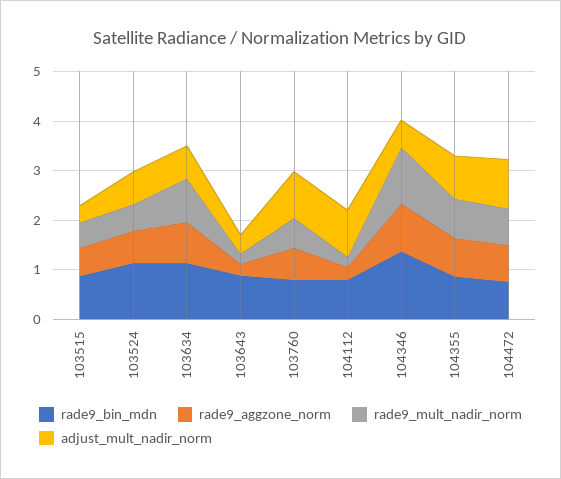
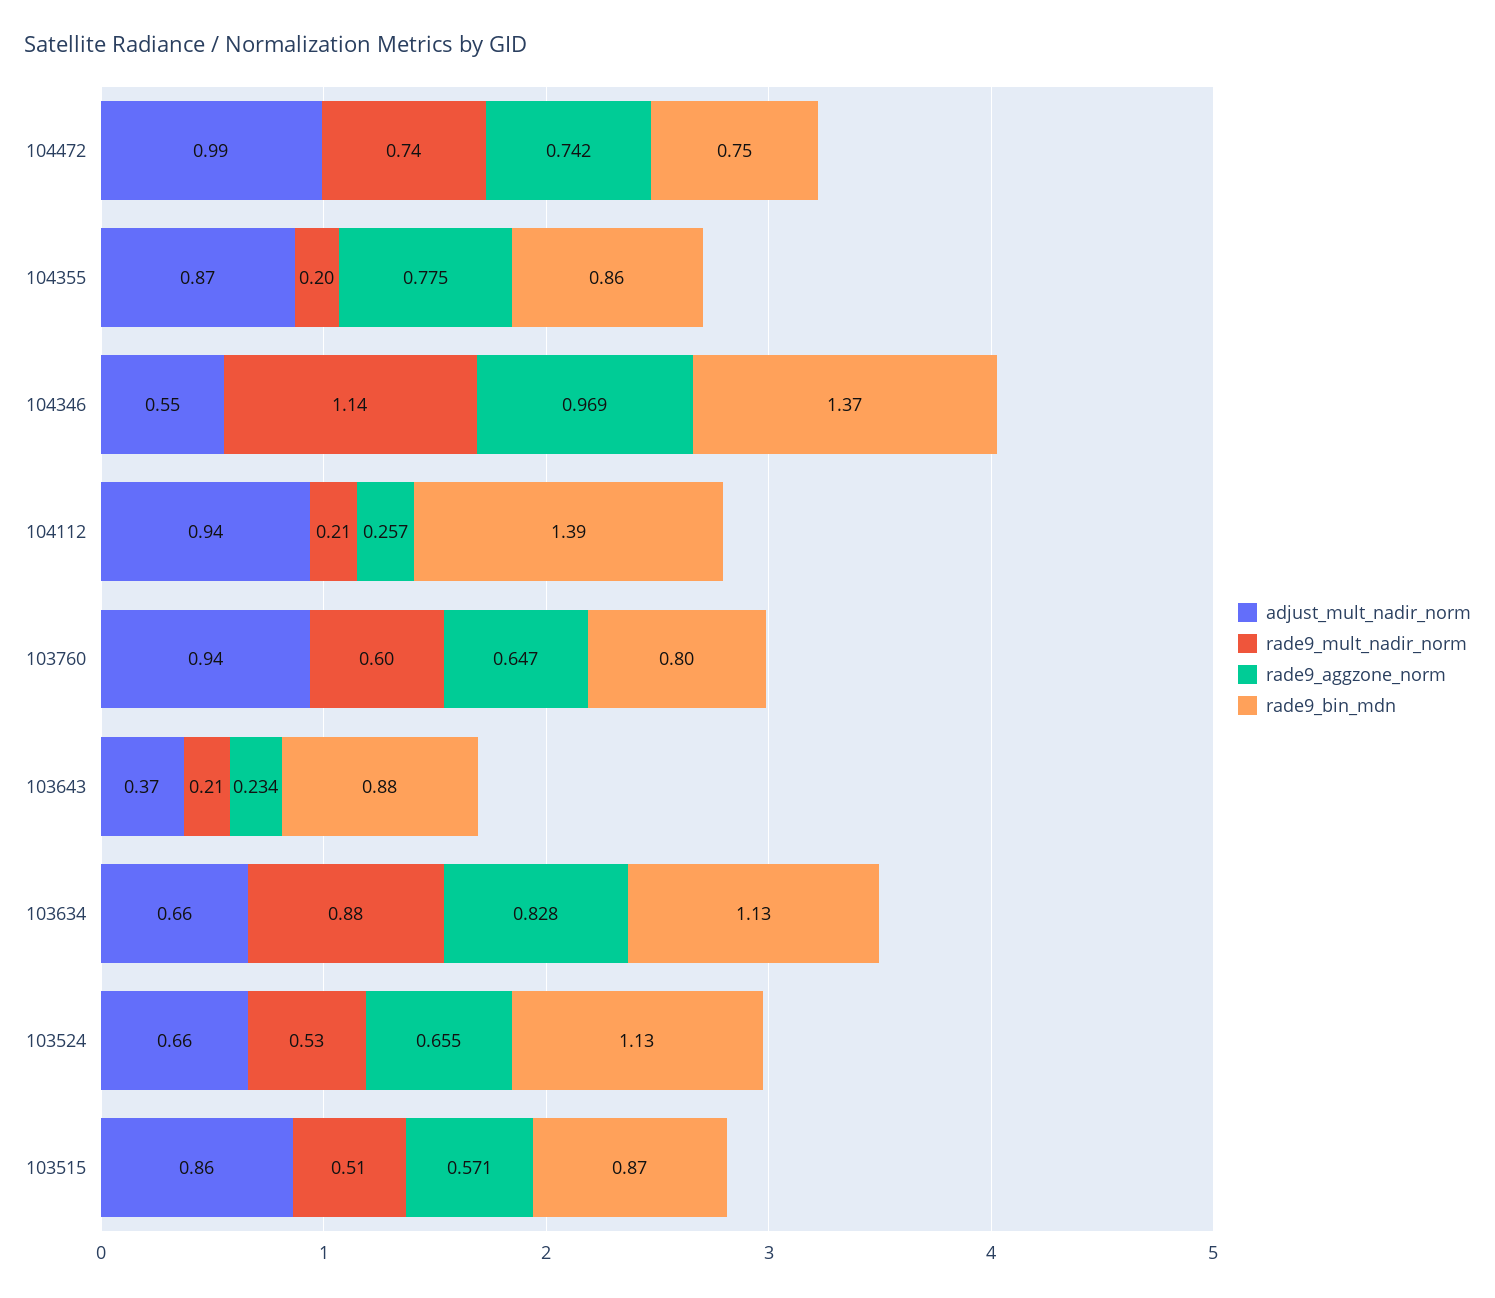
  {
    "rade9_bin_mdn": {
      "103515": 0.87,
      "103524": 1.13,
      "103634": 1.13,
      "103643": 0.88,
      "103760": 0.8,
-     "104112": 0.8,
+     "104112": 1.39,
      "104346": 1.37,
      "104355": 0.86,
      "104472": 0.75
    },
    "rade9_aggzone_norm": {
      "103515": 0.571,
      "103524": 0.655,
      "103634": 0.828,
      "103643": 0.234,
      "103760": 0.647,
      "104112": 0.257,
      "104346": 0.969,
      "104355": 0.775,
      "104472": 0.742
    },
    "rade9_mult_nadir_norm": {
      "103515": 0.51,
      "103524": 0.53,
      "103634": 0.88,
      "103643": 0.21,
      "103760": 0.6,
      "104112": 0.21,
      "104346": 1.14,
-     "104355": 0.8,
+     "104355": 0.2,
      "104472": 0.74
    },
    "adjust_mult_nadir_norm": {
-     "103515": 0.4,
+     "103515": 0.86,
      "103524": 0.66,
      "103634": 0.66,
      "103643": 0.37,
      "103760": 0.94,
      "104112": 0.94,
      "104346": 0.55,
      "104355": 0.87,
      "104472": 0.99
    }
  }

